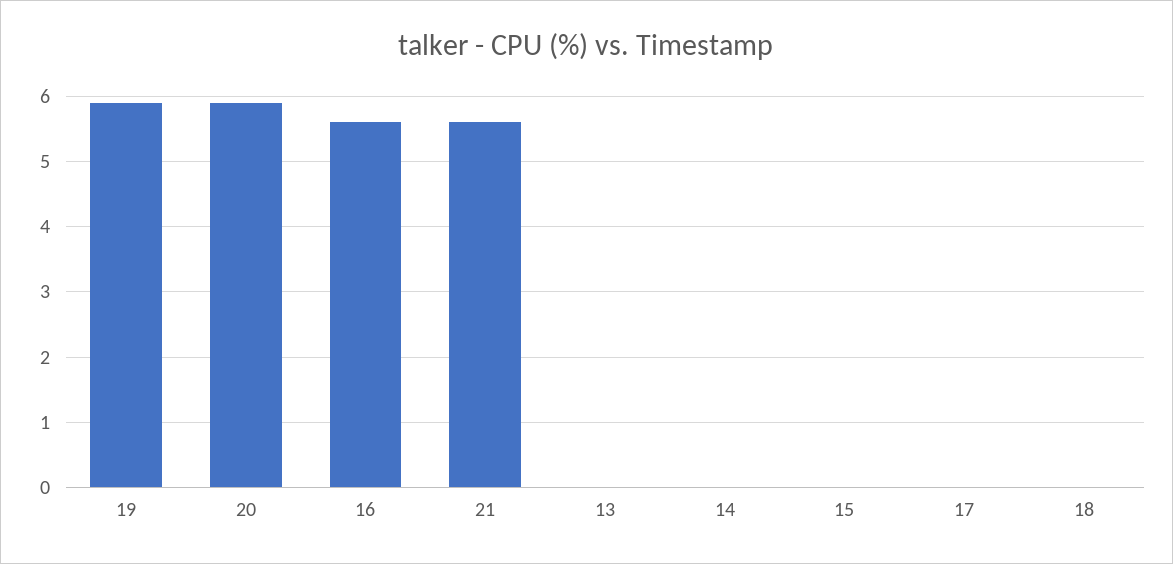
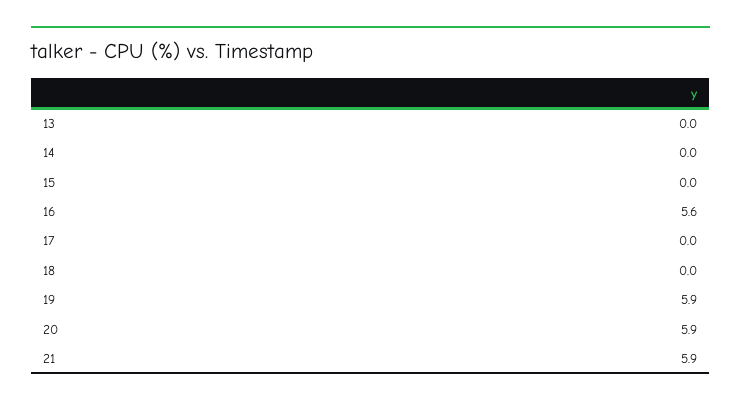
  {
    "19": 5.9,
    "20": 5.9,
    "16": 5.6,
-   "21": 5.6,
+   "21": 5.9,
    "13": 0,
    "14": 0,
    "15": 0,
    "17": 0,
    "18": 0
  }

